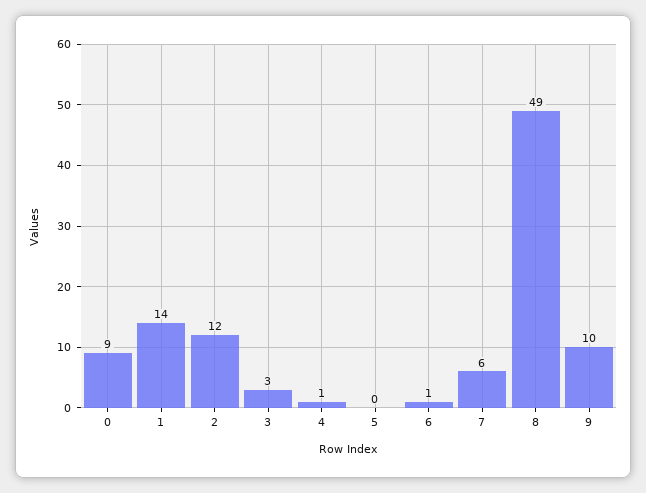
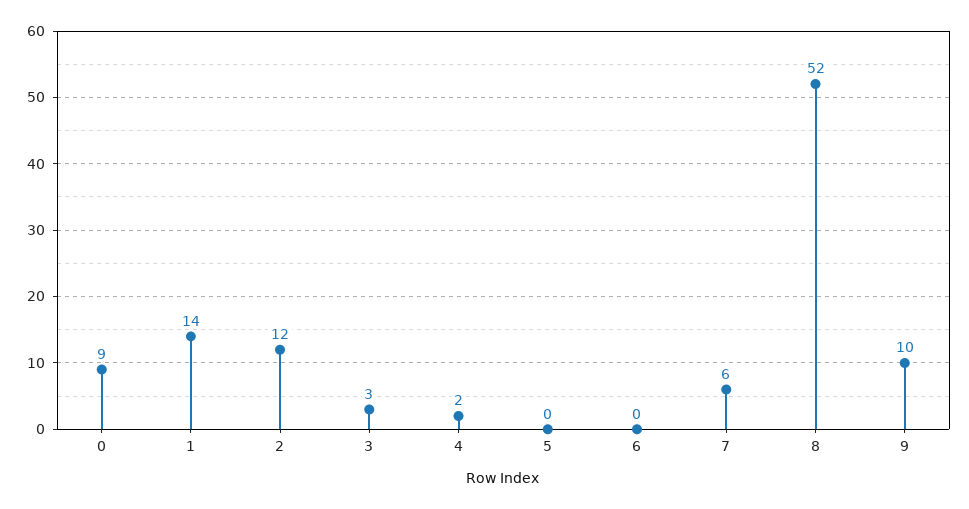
  {
    "0": 9,
    "1": 14,
    "2": 12,
    "3": 3,
-   "4": 1,
+   "4": 2,
    "5": 0,
-   "6": 1,
+   "6": 0,
    "7": 6,
-   "8": 49,
+   "8": 52,
    "9": 10
  }

